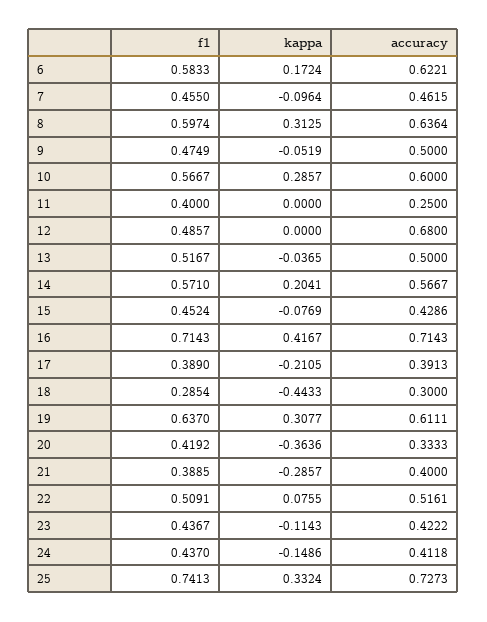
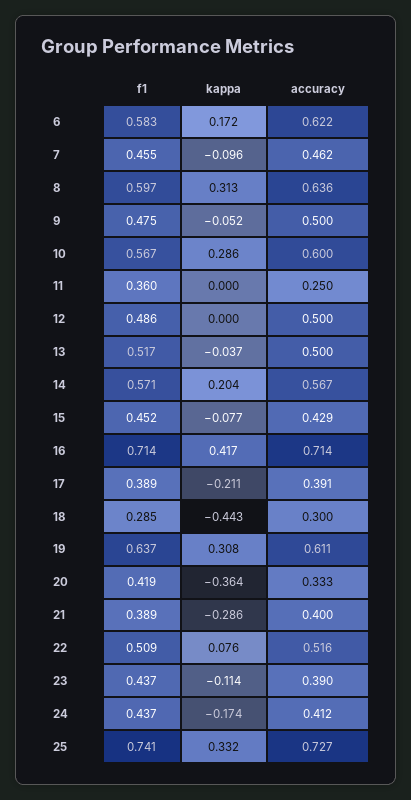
  {
    "f1": {
      "6": 0.5833,
      "7": 0.455,
      "8": 0.5974,
      "9": 0.4749,
      "10": 0.5667,
-     "11": 0.4,
+     "11": 0.36,
      "12": 0.4857,
      "13": 0.5167,
      "14": 0.571,
      "15": 0.4524,
      "16": 0.7143,
      "17": 0.389,
      "18": 0.2854,
      "19": 0.637,
      "20": 0.4192,
      "21": 0.3885,
      "22": 0.5091,
      "23": 0.4367,
      "24": 0.437,
      "25": 0.7413
    },
    "kappa": {
      "6": 0.1724,
      "7": -0.0964,
      "8": 0.3125,
      "9": -0.0519,
      "10": 0.2857,
      "11": 0,
      "12": 0,
      "13": -0.0365,
      "14": 0.2041,
      "15": -0.0769,
      "16": 0.4167,
      "17": -0.2105,
      "18": -0.4433,
      "19": 0.3077,
      "20": -0.3636,
      "21": -0.2857,
      "22": 0.0755,
      "23": -0.1143,
-     "24": -0.1486,
+     "24": -0.174,
      "25": 0.3324
    },
    "accuracy": {
      "6": 0.6221,
      "7": 0.4615,
      "8": 0.6364,
      "9": 0.5,
      "10": 0.6,
      "11": 0.25,
-     "12": 0.68,
+     "12": 0.5,
      "13": 0.5,
      "14": 0.5667,
      "15": 0.4286,
      "16": 0.7143,
      "17": 0.3913,
      "18": 0.3,
      "19": 0.6111,
      "20": 0.3333,
      "21": 0.4,
      "22": 0.5161,
-     "23": 0.4222,
+     "23": 0.39,
      "24": 0.4118,
      "25": 0.7273
    }
  }

